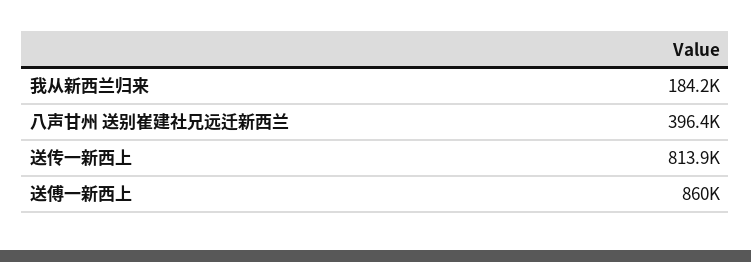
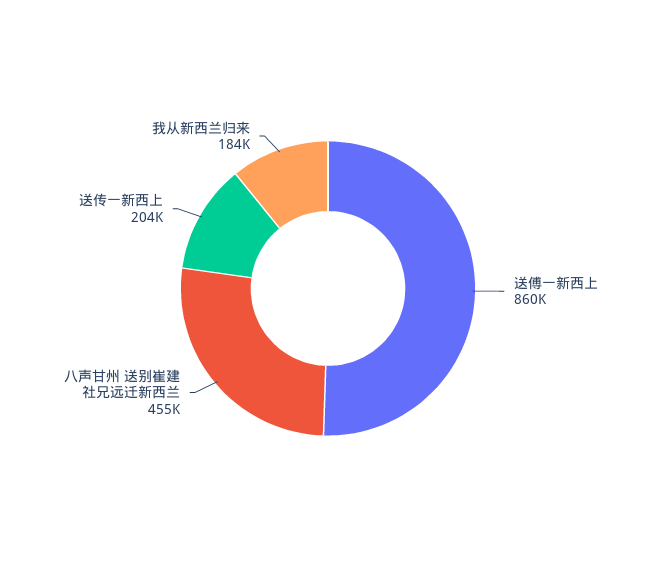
  {
    "我从新西兰归来": 184200,
-   "八声甘州 送别崔建社兄远迁新西兰": 396400,
+   "八声甘州 送别崔建社兄远迁新西兰": 455000,
-   "送传一新西上": 813900,
+   "送传一新西上": 204000,
    "送傅一新西上": 860000
  }

